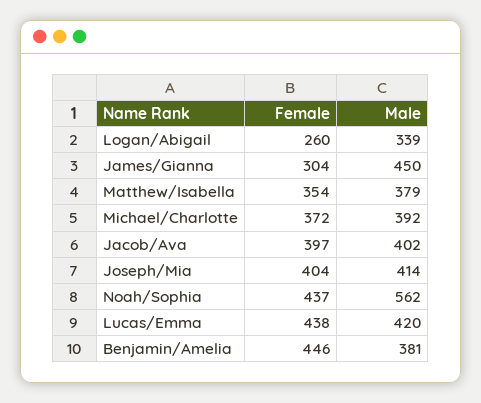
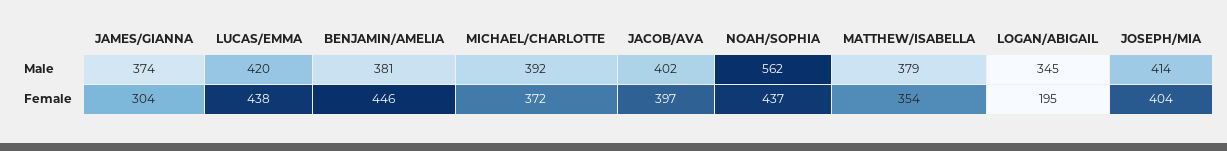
  {
    "Female": {
-     "Logan/Abigail": 260,
+     "Logan/Abigail": 195,
      "James/Gianna": 304,
      "Matthew/Isabella": 354,
      "Michael/Charlotte": 372,
      "Jacob/Ava": 397,
      "Joseph/Mia": 404,
      "Noah/Sophia": 437,
      "Lucas/Emma": 438,
      "Benjamin/Amelia": 446
    },
    "Male": {
-     "Logan/Abigail": 339,
+     "Logan/Abigail": 345,
-     "James/Gianna": 450,
+     "James/Gianna": 374,
      "Matthew/Isabella": 379,
      "Michael/Charlotte": 392,
      "Jacob/Ava": 402,
      "Joseph/Mia": 414,
      "Noah/Sophia": 562,
      "Lucas/Emma": 420,
      "Benjamin/Amelia": 381
    }
  }

